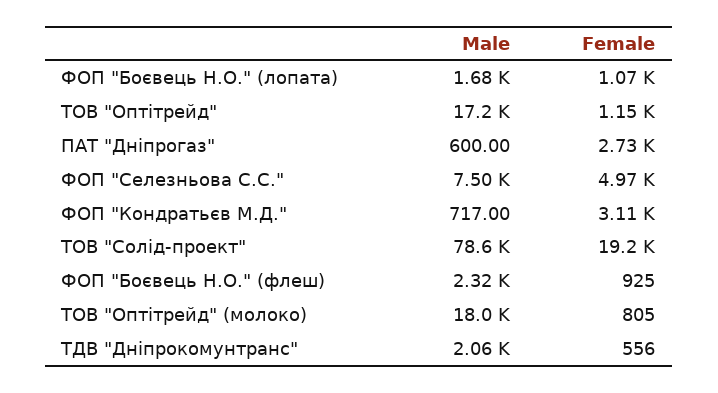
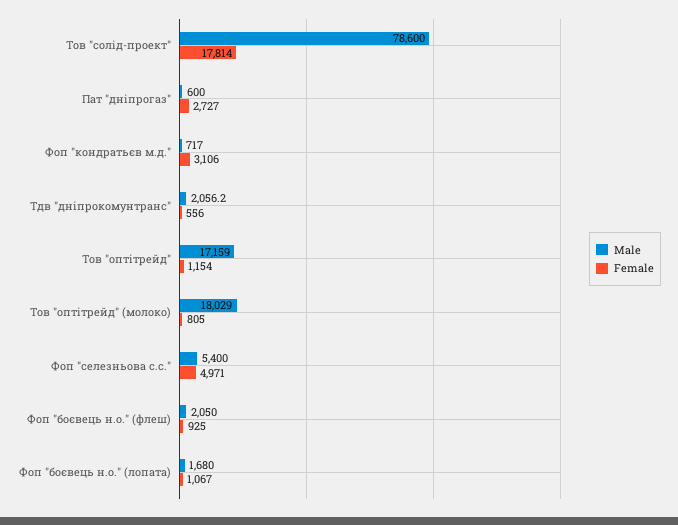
  {
    "Male": {
      "ФОП \"Боєвець Н.О.\" (лопата)": 1680,
      "ТОВ \"Оптітрейд\"": 17159,
      "ПАТ \"Дніпрогаз\"": 600,
-     "ФОП \"Селезньова С.С.\"": 7500,
+     "ФОП \"Селезньова С.С.\"": 5400,
      "ФОП \"Кондратьєв М.Д.\"": 717,
      "ТОВ \"Солід-проект\"": 78600,
-     "ФОП \"Боєвець Н.О.\" (флеш)": 2320,
+     "ФОП \"Боєвець Н.О.\" (флеш)": 2050,
      "ТОВ \"Оптітрейд\" (молоко)": 18029,
      "ТДВ \"Дніпрокомунтранс\"": 2056.2
    },
    "Female": {
      "ФОП \"Боєвець Н.О.\" (лопата)": 1067,
      "ТОВ \"Оптітрейд\"": 1154,
      "ПАТ \"Дніпрогаз\"": 2727,
      "ФОП \"Селезньова С.С.\"": 4971,
      "ФОП \"Кондратьєв М.Д.\"": 3106,
-     "ТОВ \"Солід-проект\"": 19200,
+     "ТОВ \"Солід-проект\"": 17814,
      "ФОП \"Боєвець Н.О.\" (флеш)": 925,
      "ТОВ \"Оптітрейд\" (молоко)": 805,
      "ТДВ \"Дніпрокомунтранс\"": 556
    }
  }

